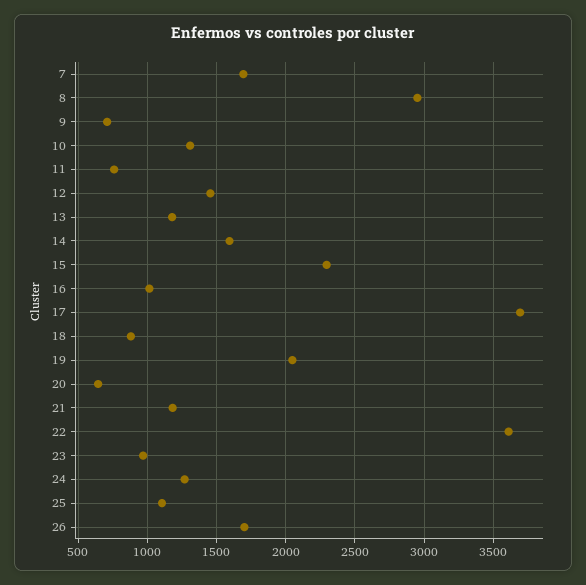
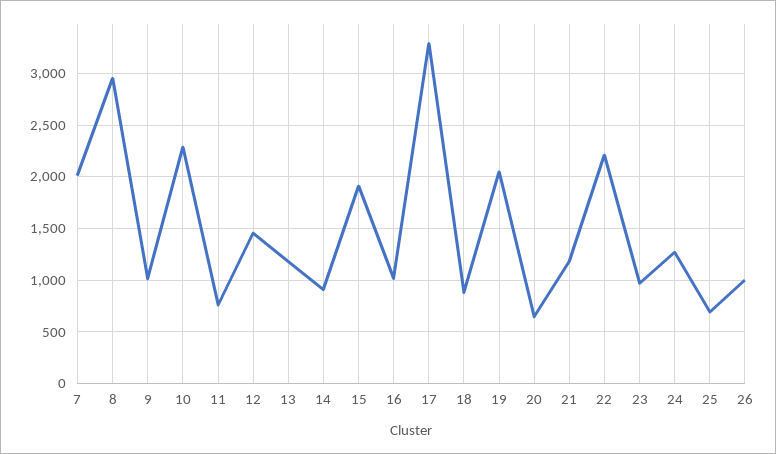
  {
-   "7": 1700,
+   "7": 2000,
    "8": 2950,
-   "9": 700,
+   "9": 1000,
-   "10": 1300,
+   "10": 2300,
    "11": 750,
    "12": 1450,
    "13": 1200,
-   "14": 1600,
+   "14": 900,
-   "15": 2300,
+   "15": 1900,
    "16": 1000,
-   "17": 3700,
+   "17": 3300,
    "18": 900,
    "19": 2050,
    "20": 650,
    "21": 1200,
-   "22": 3600,
+   "22": 2200,
    "23": 950,
    "24": 1250,
-   "25": 1100,
+   "25": 700,
-   "26": 1700
+   "26": 1000
  }

